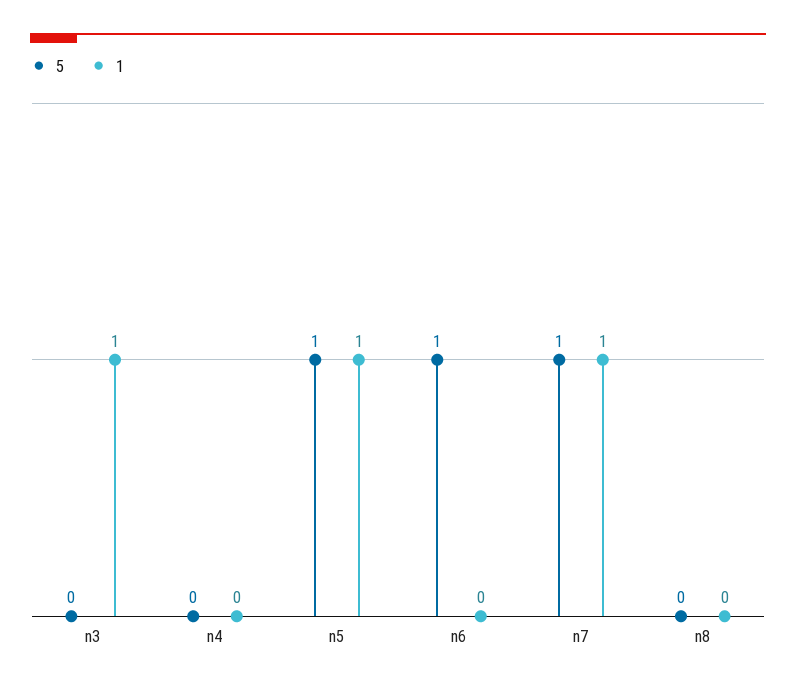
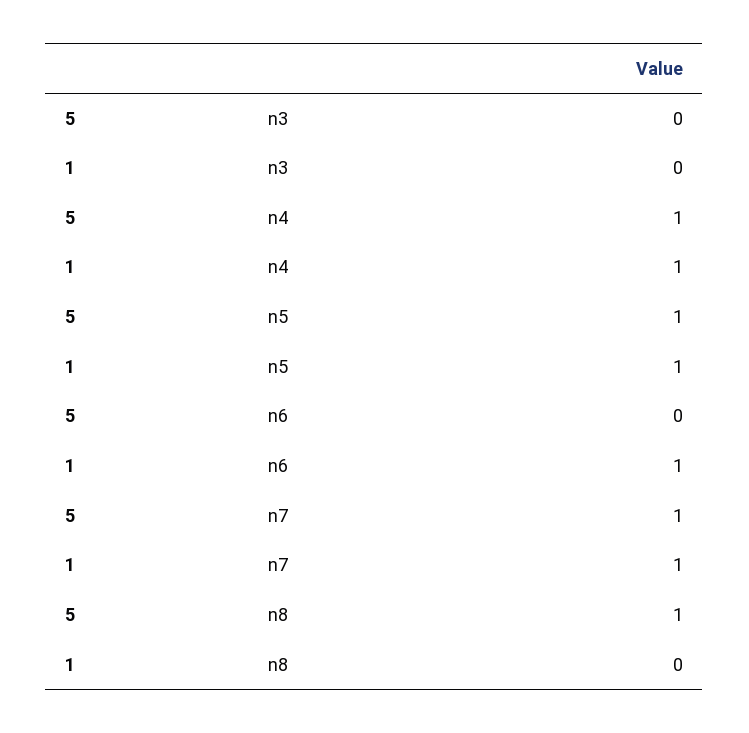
  {
    "5": {
      "n3": 0,
-     "n4": 0,
+     "n4": 1,
      "n5": 1,
-     "n6": 1,
+     "n6": 0,
      "n7": 1,
-     "n8": 0
+     "n8": 1
    },
    "1": {
-     "n3": 1,
+     "n3": 0,
-     "n4": 0,
+     "n4": 1,
      "n5": 1,
-     "n6": 0,
+     "n6": 1,
      "n7": 1,
      "n8": 0
    }
  }

